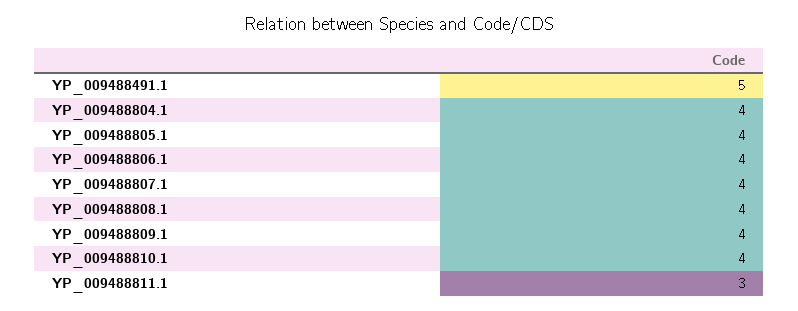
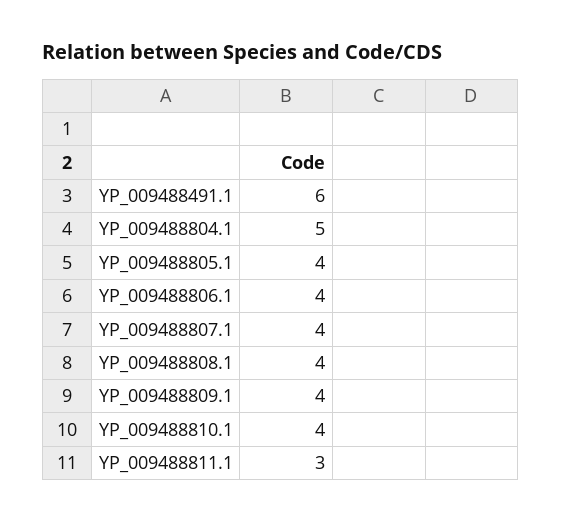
  {
-   "YP_009488491.1": 5,
+   "YP_009488491.1": 6,
-   "YP_009488804.1": 4,
+   "YP_009488804.1": 5,
    "YP_009488805.1": 4,
    "YP_009488806.1": 4,
    "YP_009488807.1": 4,
    "YP_009488808.1": 4,
    "YP_009488809.1": 4,
    "YP_009488810.1": 4,
    "YP_009488811.1": 3
  }

